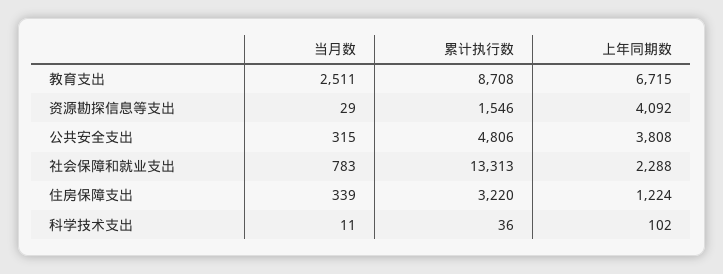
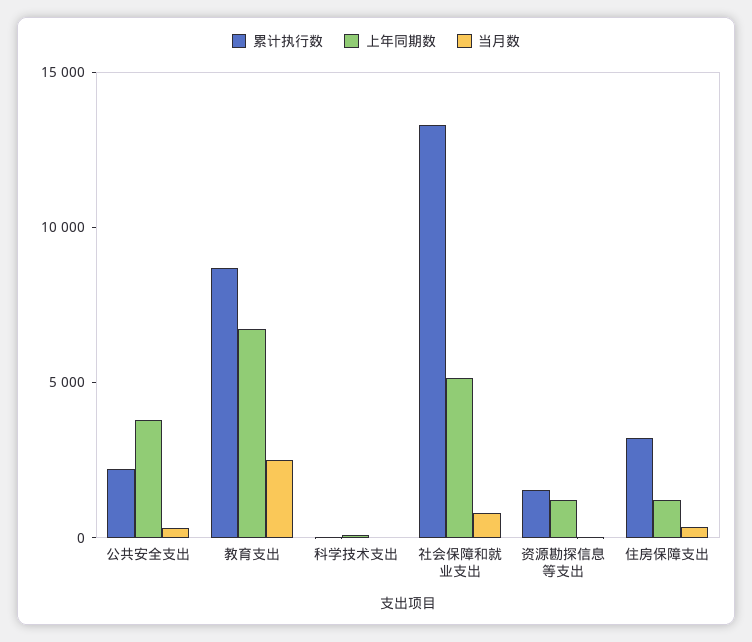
  {
    "当月数": {
      "教育支出": 2511,
      "资源勘探信息等支出": 29,
      "公共安全支出": 315,
      "社会保障和就业支出": 783,
      "住房保障支出": 339,
      "科学技术支出": 11
    },
    "累计执行数": {
      "教育支出": 8708,
      "资源勘探信息等支出": 1546,
-     "公共安全支出": 4806,
+     "公共安全支出": 2000,
      "社会保障和就业支出": 13313,
      "住房保障支出": 3220,
      "科学技术支出": 36
    },
    "上年同期数": {
      "教育支出": 6715,
-     "资源勘探信息等支出": 4092,
+     "资源勘探信息等支出": 1000,
      "公共安全支出": 3808,
-     "社会保障和就业支出": 2288,
+     "社会保障和就业支出": 5000,
      "住房保障支出": 1224,
      "科学技术支出": 102
    }
  }

